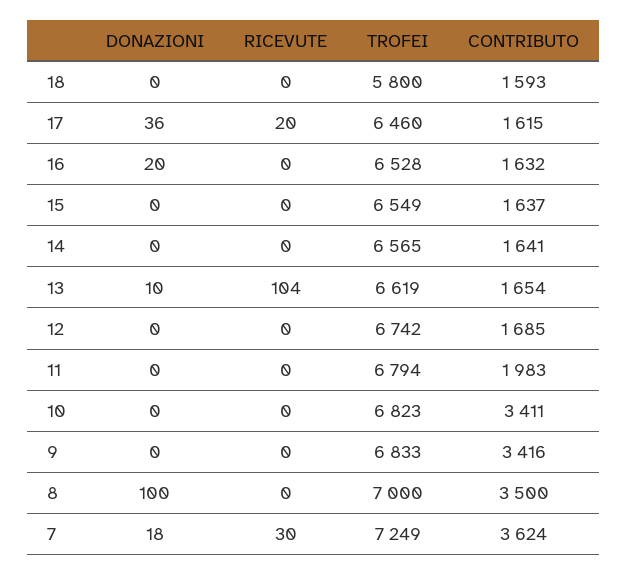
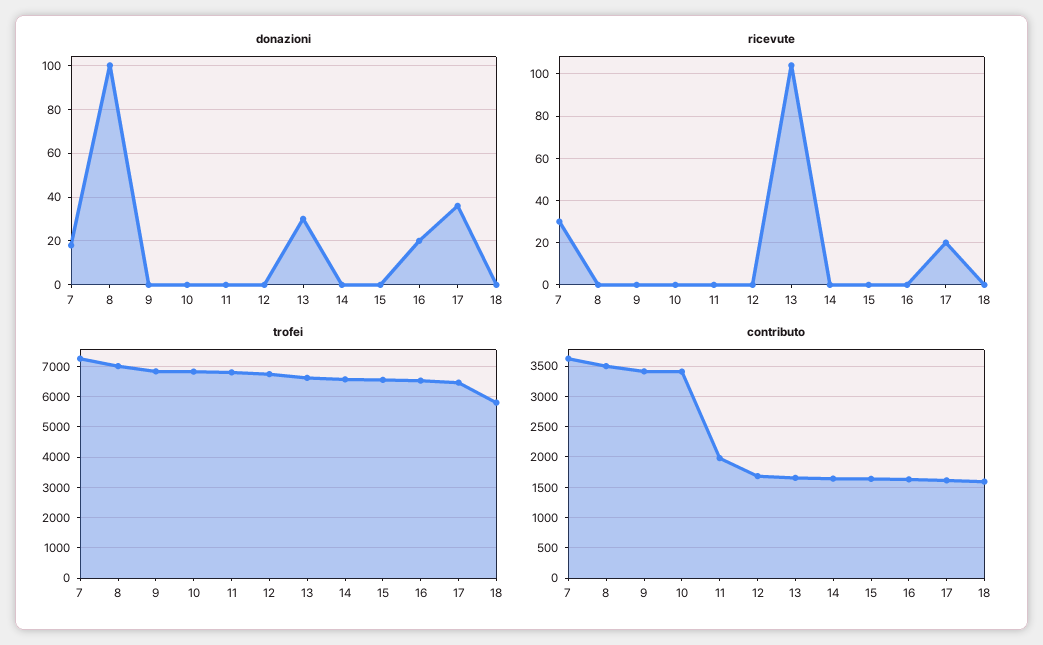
  {
    "DONAZIONI": {
      "18": 0,
      "17": 36,
      "16": 20,
      "15": 0,
      "14": 0,
-     "13": 10,
+     "13": 30,
      "12": 0,
      "11": 0,
      "10": 0,
      "9": 0,
      "8": 100,
      "7": 18
    },
    "RICEVUTE": {
      "18": 0,
      "17": 20,
      "16": 0,
      "15": 0,
      "14": 0,
      "13": 104,
      "12": 0,
      "11": 0,
      "10": 0,
      "9": 0,
      "8": 0,
      "7": 30
    },
    "TROFEI": {
      "18": 5800,
      "17": 6460,
      "16": 6528,
      "15": 6549,
      "14": 6565,
      "13": 6619,
      "12": 6742,
      "11": 6794,
      "10": 6823,
      "9": 6833,
      "8": 7000,
      "7": 7249
    },
    "CONTRIBUTO": {
      "18": 1593,
      "17": 1615,
      "16": 1632,
      "15": 1637,
      "14": 1641,
      "13": 1654,
      "12": 1685,
      "11": 1983,
      "10": 3411,
      "9": 3416,
      "8": 3500,
      "7": 3624
    }
  }

